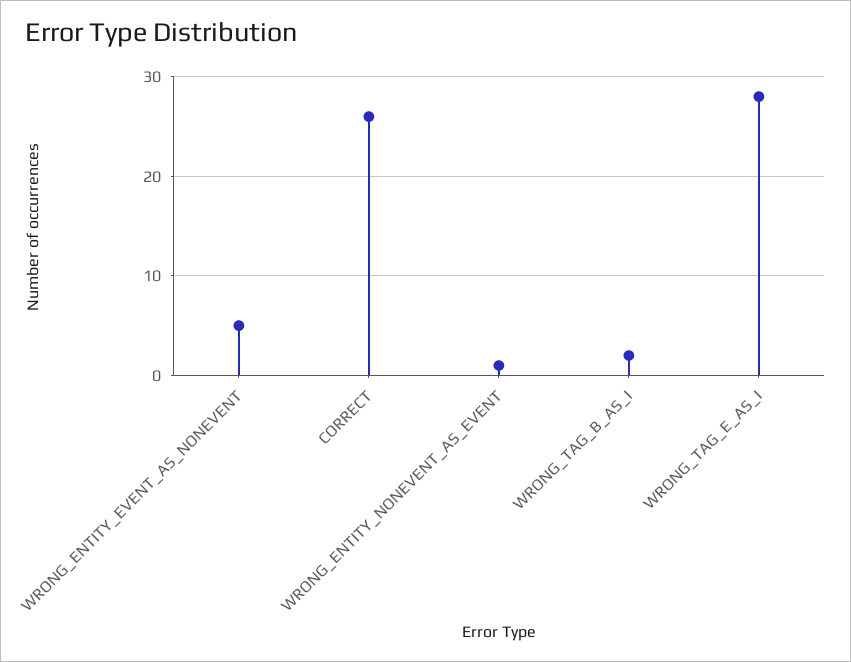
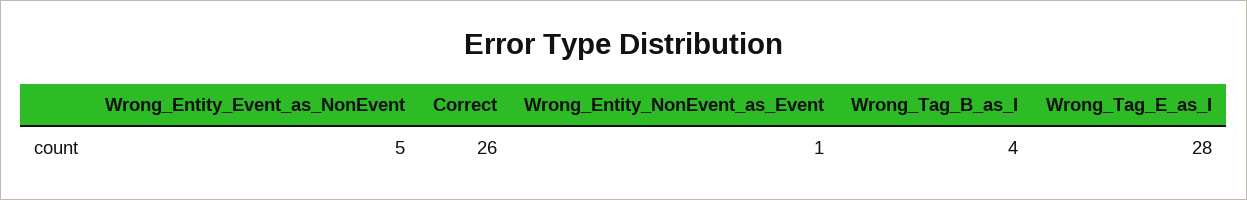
  {
    "WRONG_ENTITY_EVENT_AS_NONEVENT": 5,
    "CORRECT": 26,
    "WRONG_ENTITY_NONEVENT_AS_EVENT": 1,
-   "WRONG_TAG_B_AS_I": 2,
+   "WRONG_TAG_B_AS_I": 4,
    "WRONG_TAG_E_AS_I": 28
  }

